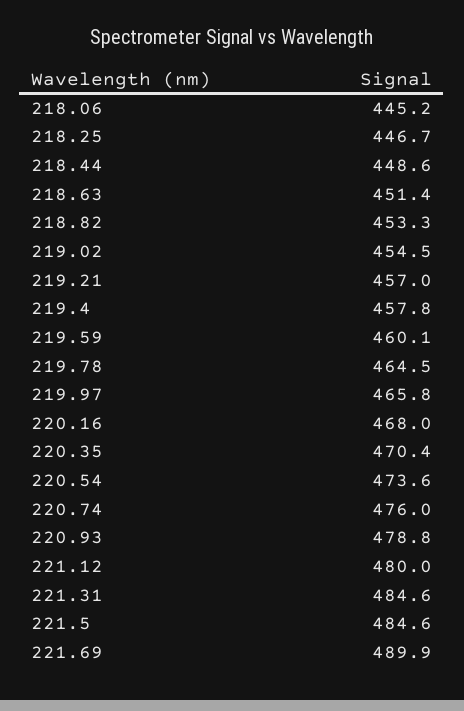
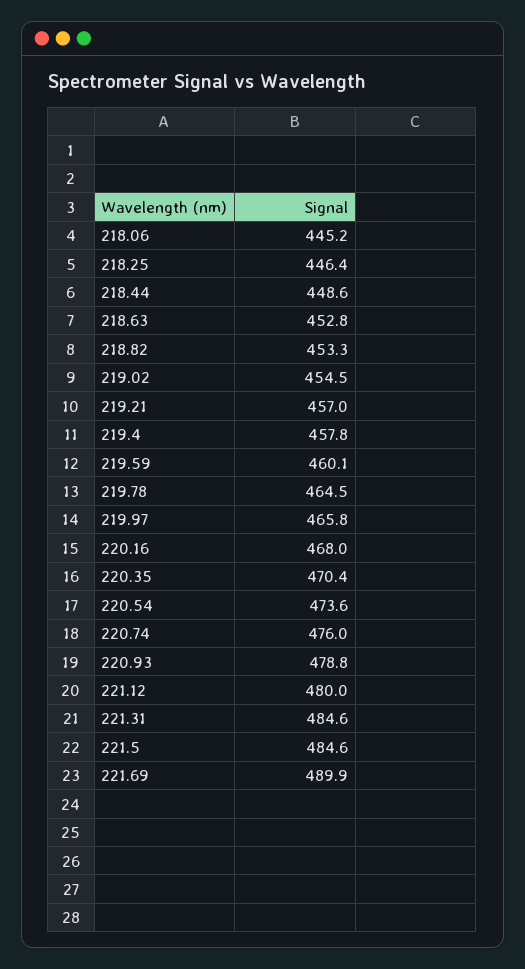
  {
    "218.06": 445.2,
-   "218.25": 446.7,
+   "218.25": 446.4,
    "218.44": 448.6,
-   "218.63": 451.4,
+   "218.63": 452.8,
    "218.82": 453.3,
    "219.02": 454.5,
    "219.21": 457,
    "219.4": 457.8,
    "219.59": 460.1,
    "219.78": 464.5,
    "219.97": 465.8,
    "220.16": 468,
    "220.35": 470.4,
    "220.54": 473.6,
    "220.74": 476,
    "220.93": 478.8,
    "221.12": 480,
    "221.31": 484.6,
    "221.5": 484.6,
    "221.69": 489.9
  }

